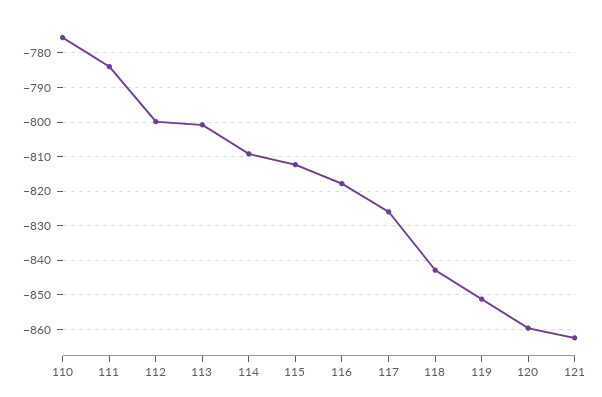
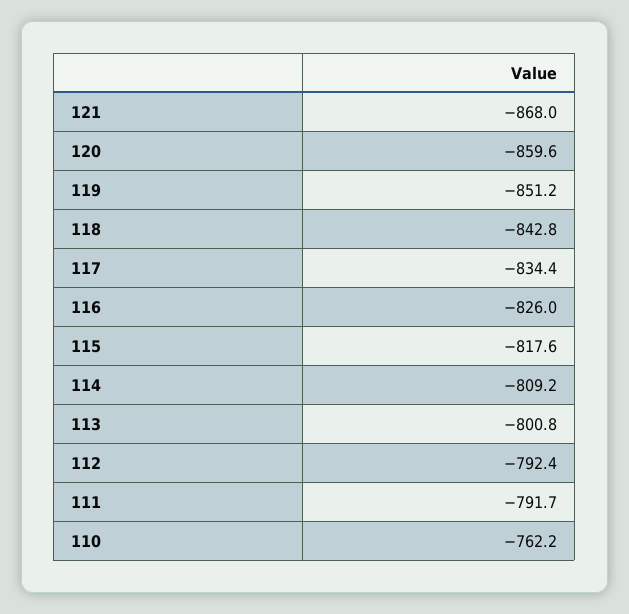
  {
-   "110": -776,
+   "110": -762.2,
-   "111": -784,
+   "111": -791.7,
-   "112": -800,
+   "112": -792.4,
    "113": -800.8,
    "114": -809.2,
-   "115": -812,
+   "115": -817.6,
-   "116": -818,
+   "116": -826,
-   "117": -826,
+   "117": -834.4,
    "118": -842.8,
    "119": -851.2,
    "120": -859.6,
-   "121": -862
+   "121": -868
  }

